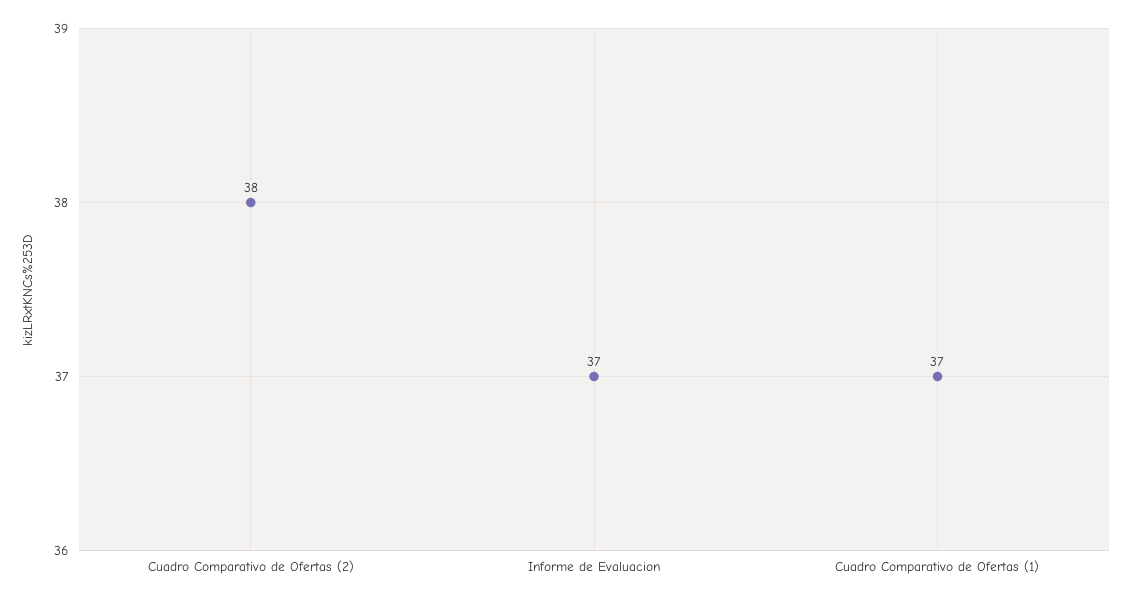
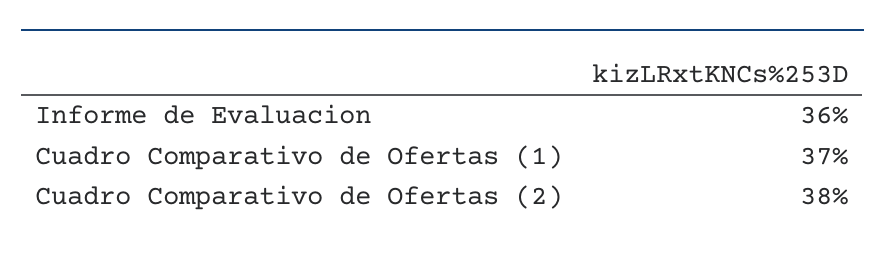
  {
    "Cuadro Comparativo de Ofertas (2)": 38,
-   "Informe de Evaluacion": 37,
+   "Informe de Evaluacion": 36,
    "Cuadro Comparativo de Ofertas (1)": 37
  }

